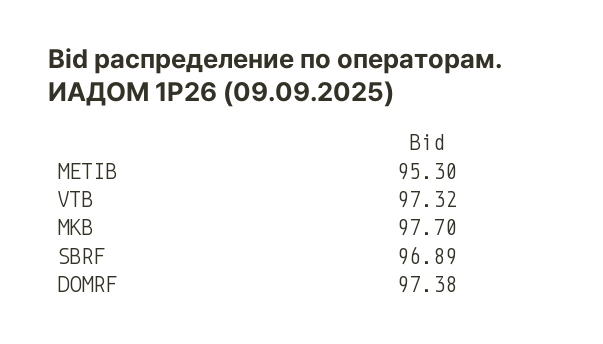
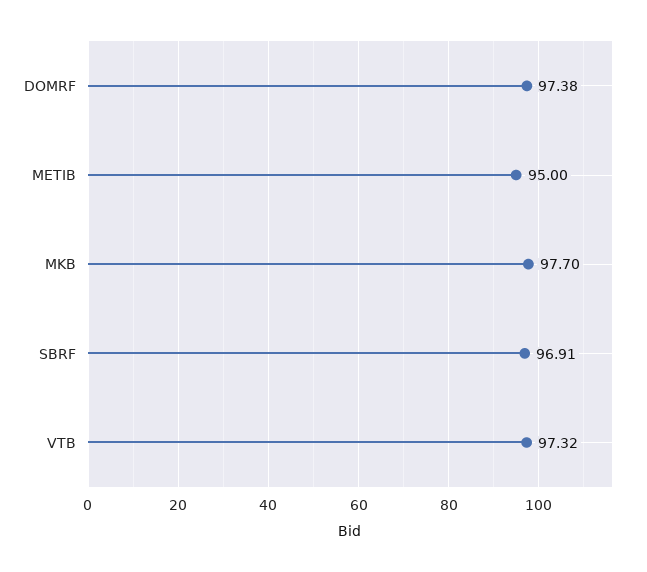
  {
-   "METIB": 95.3,
+   "METIB": 95,
    "VTB": 97.32,
    "MKB": 97.7,
-   "SBRF": 96.89,
+   "SBRF": 96.91,
    "DOMRF": 97.38
  }

